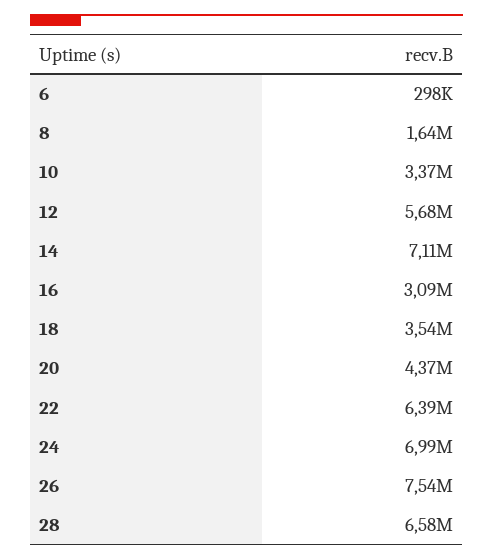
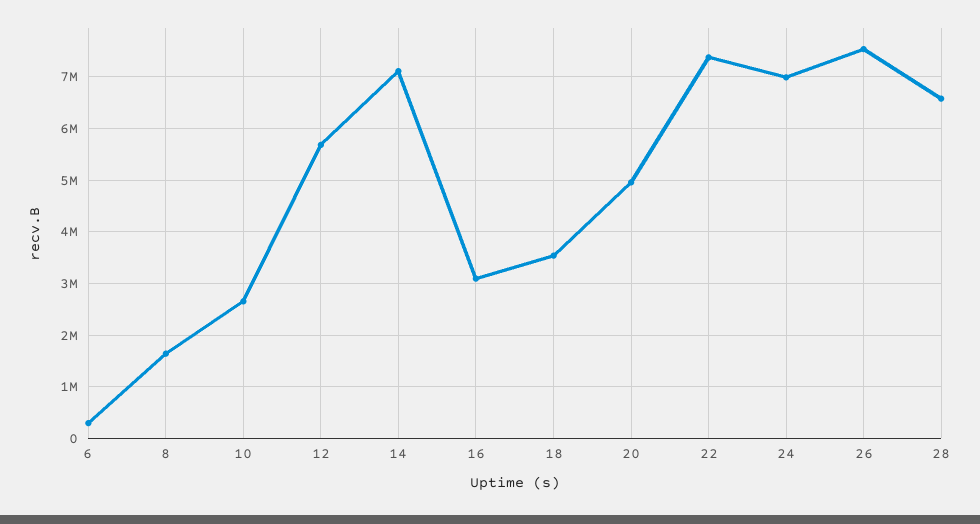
  {
    "6": 298000,
    "8": 1640000,
-   "10": 3370000,
+   "10": 2600000,
    "12": 5680000,
    "14": 7110000,
    "16": 3090000,
    "18": 3540000,
-   "20": 4370000,
+   "20": 5000000,
-   "22": 6390000,
+   "22": 7400000,
    "24": 6990000,
    "26": 7540000,
    "28": 6580000
  }

